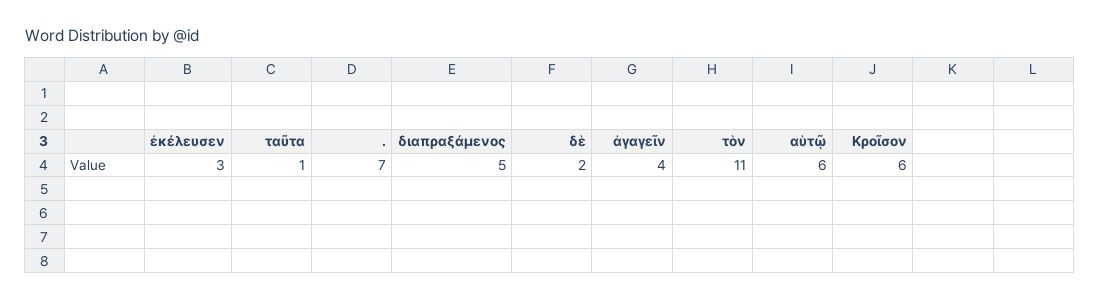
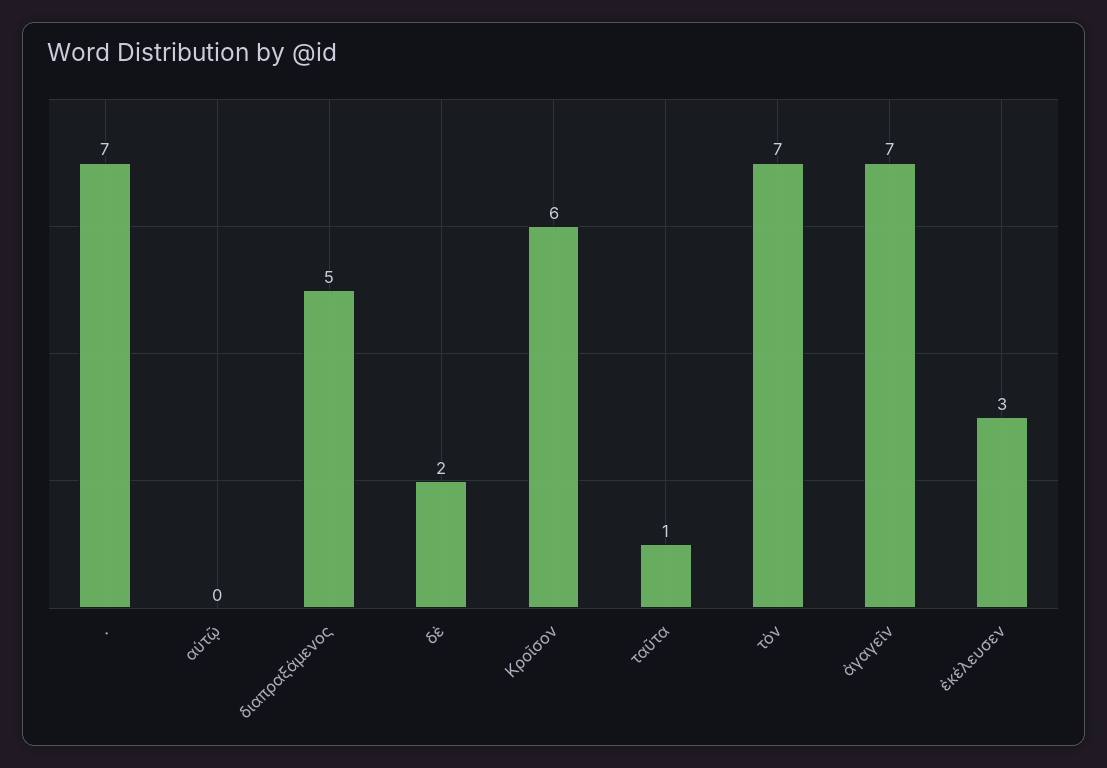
  {
    "ἐκέλευσεν": 3,
    "ταῦτα": 1,
    ".": 7,
    "διαπραξάμενος": 5,
    "δὲ": 2,
-   "ἀγαγεῖν": 4,
+   "ἀγαγεῖν": 7,
-   "τὸν": 11,
+   "τὸν": 7,
-   "αὑτῷ": 6,
+   "αὑτῷ": 0,
    "Κροῖσον": 6
  }

